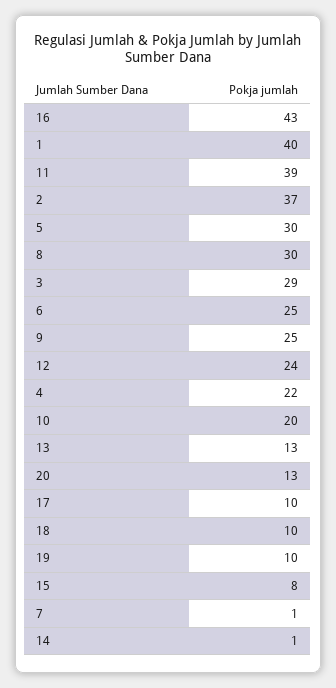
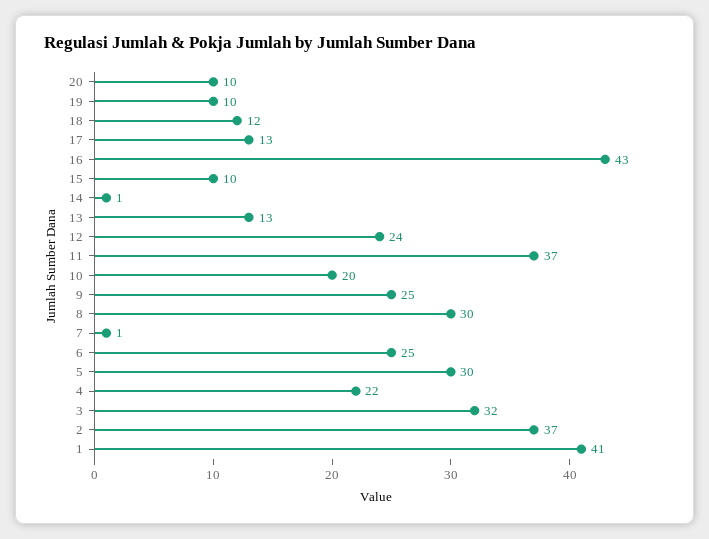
  {
    "16": 43,
-   "1": 40,
+   "1": 41,
-   "11": 39,
+   "11": 37,
    "2": 37,
    "5": 30,
    "8": 30,
-   "3": 29,
+   "3": 32,
    "6": 25,
    "9": 25,
    "12": 24,
    "4": 22,
    "10": 20,
    "13": 13,
-   "20": 13,
+   "20": 10,
-   "17": 10,
+   "17": 13,
-   "18": 10,
+   "18": 12,
    "19": 10,
-   "15": 8,
+   "15": 10,
    "7": 1,
    "14": 1
  }

